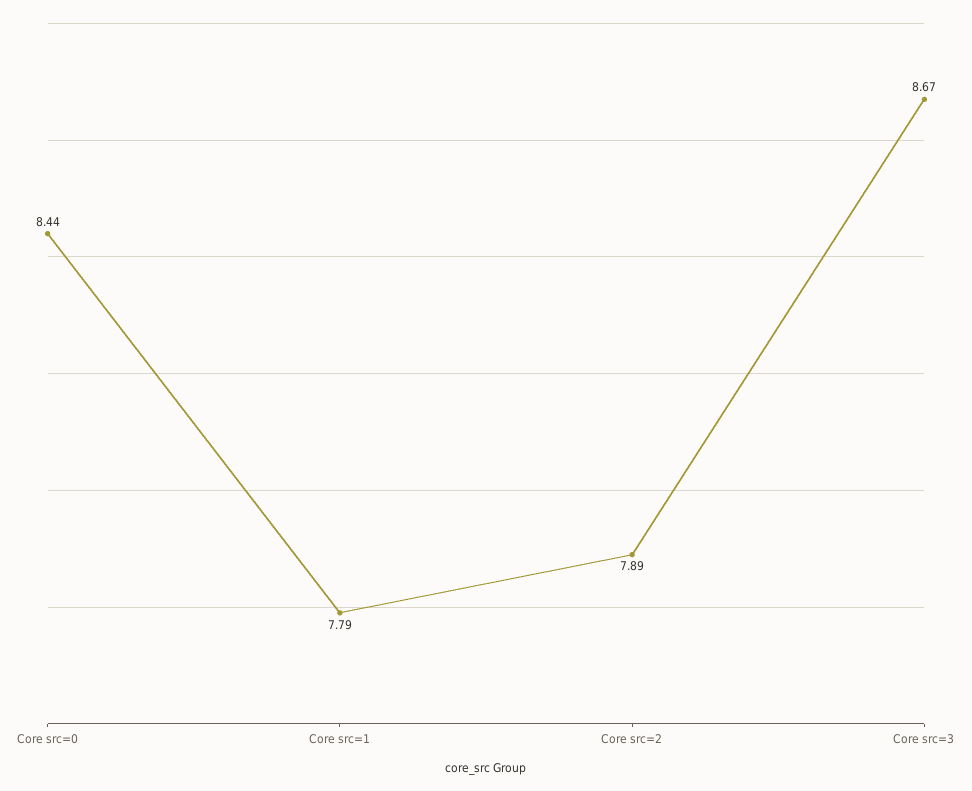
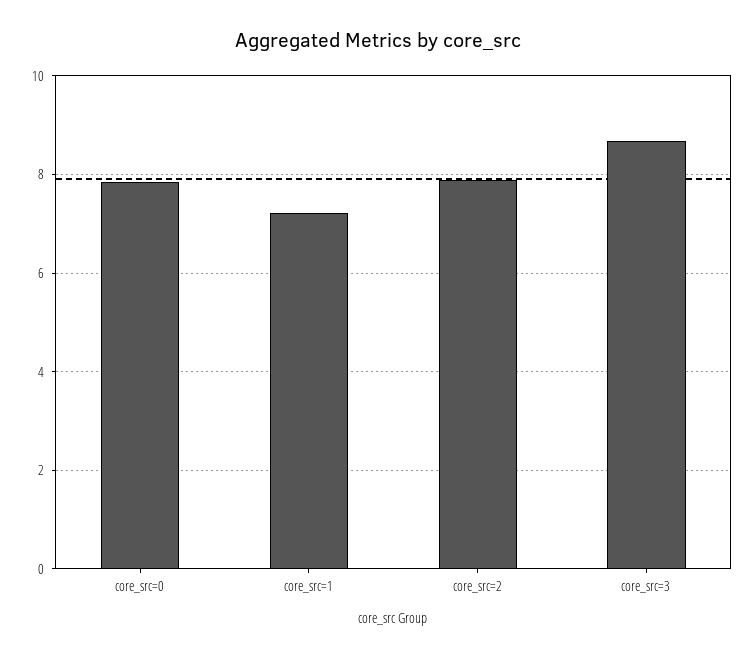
  {
-   "Core src=0": 8.44,
+   "Core src=0": 7.8,
-   "Core src=1": 7.79,
+   "Core src=1": 7.2,
    "Core src=2": 7.89,
    "Core src=3": 8.67
  }

